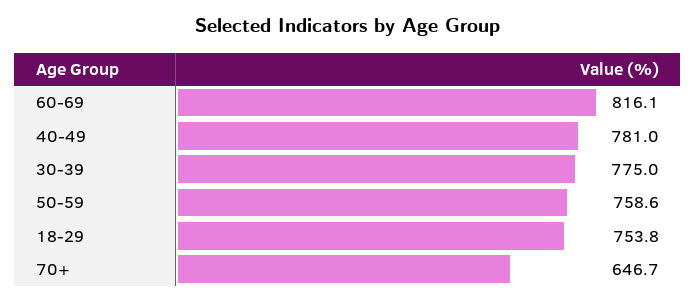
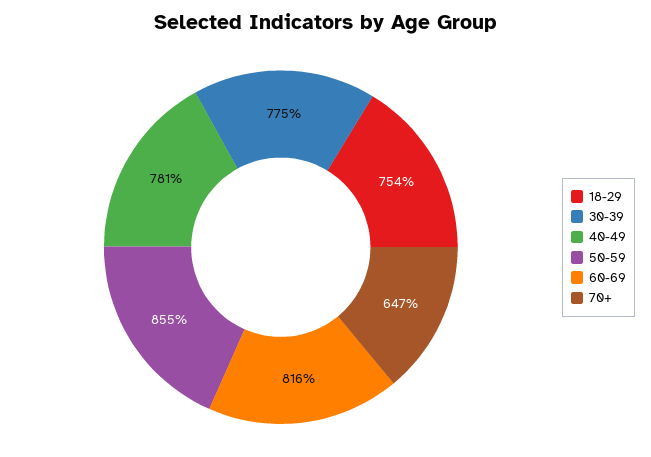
  {
    "60-69": 816.1,
    "40-49": 781,
    "30-39": 775,
-   "50-59": 758.6,
+   "50-59": 855,
    "18-29": 753.8,
    "70+": 646.7
  }

